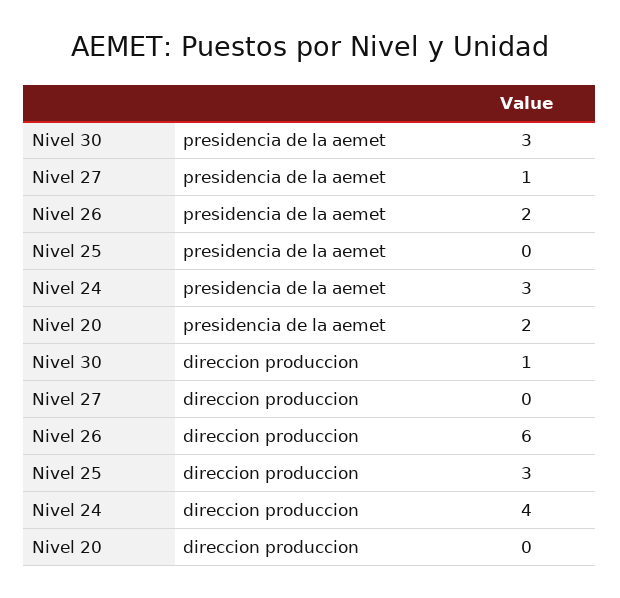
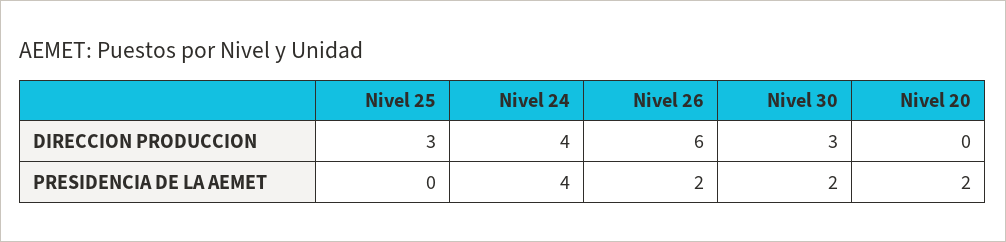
  {
    "Nivel 30": {
-     "presidencia de la aemet": 3,
+     "presidencia de la aemet": 2,
-     "direccion produccion": 1
+     "direccion produccion": 3
    },
-   "Nivel 27": {
-     "presidencia de la aemet": 1,
-     "direccion produccion": 0
-   },
    "Nivel 26": {
      "presidencia de la aemet": 2,
      "direccion produccion": 6
    },
    "Nivel 25": {
      "presidencia de la aemet": 0,
      "direccion produccion": 3
    },
    "Nivel 24": {
-     "presidencia de la aemet": 3,
+     "presidencia de la aemet": 4,
      "direccion produccion": 4
    },
    "Nivel 20": {
      "presidencia de la aemet": 2,
      "direccion produccion": 0
    }
  }

